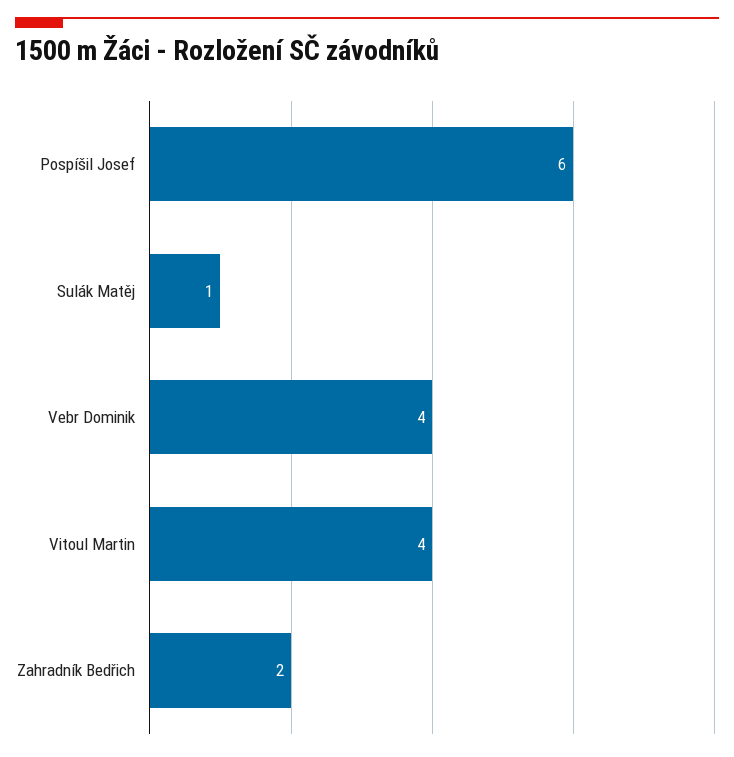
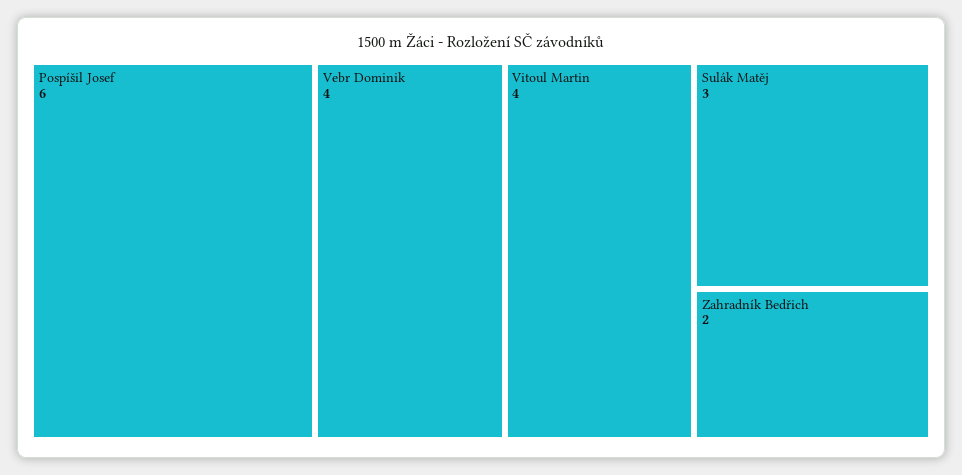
  {
    "Pospíšil Josef": 6,
-   "Sulák Matěj": 1,
+   "Sulák Matěj": 3,
    "Vebr Dominik": 4,
    "Vitoul Martin": 4,
    "Zahradník Bedřich": 2
  }

